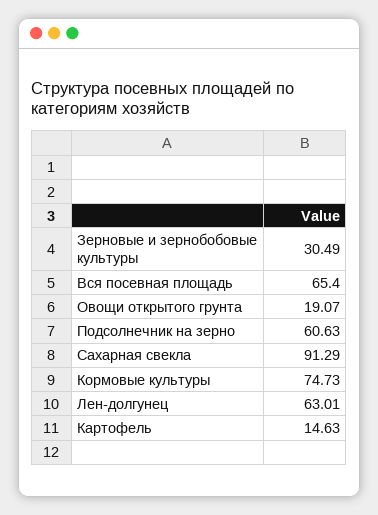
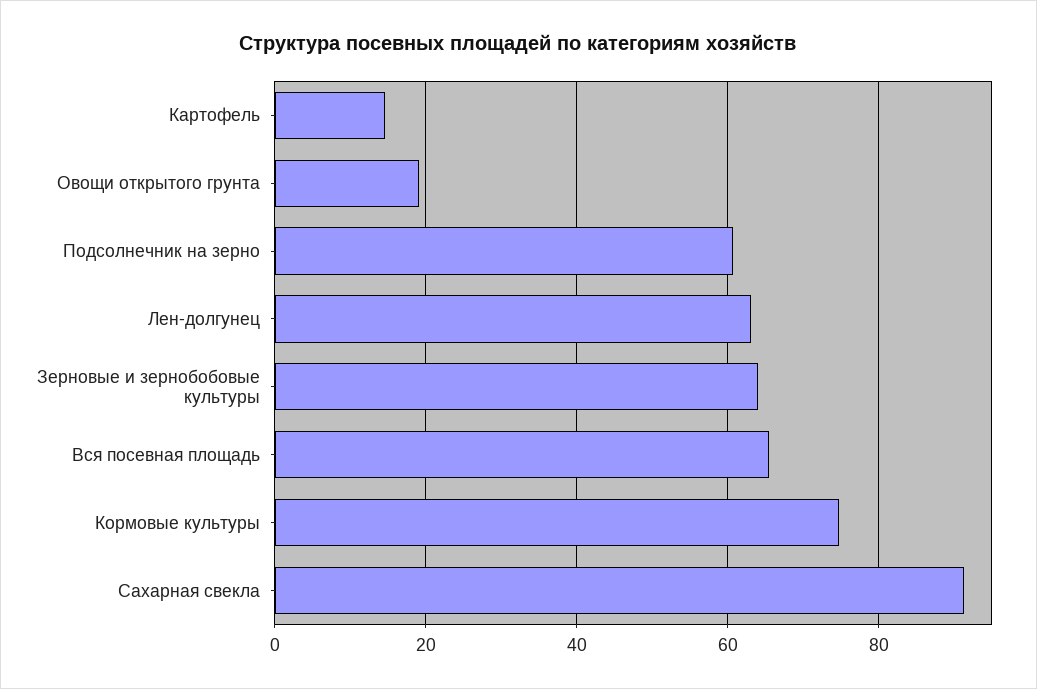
  {
-   "Зерновые и зернобобовые культуры": 30.49,
+   "Зерновые и зернобобовые культуры": 64,
    "Вся посевная площадь": 65.4,
    "Овощи открытого грунта": 19.07,
    "Подсолнечник на зерно": 60.63,
    "Сахарная свекла": 91.29,
    "Кормовые культуры": 74.73,
    "Лен-долгунец": 63.01,
    "Картофель": 14.63
  }

